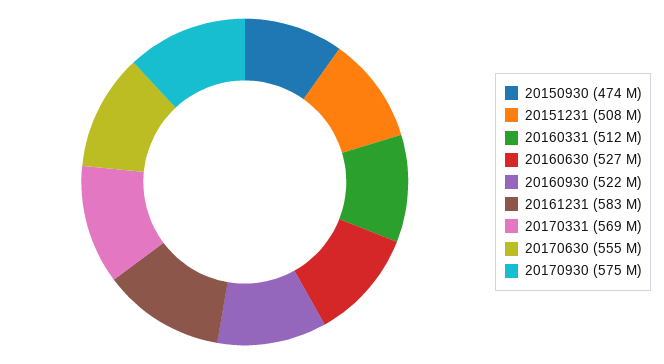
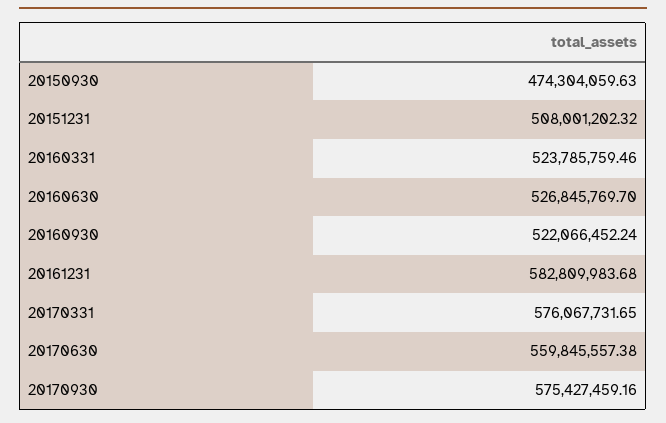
  {
    "20150930": 474304059.63,
    "20151231": 508001202.32,
-   "20160331": 512000000,
+   "20160331": 523785759.46,
    "20160630": 526845769.7,
    "20160930": 522066452.24,
    "20161231": 582809983.68,
-   "20170331": 569000000,
+   "20170331": 576067731.65,
-   "20170630": 555000000,
+   "20170630": 559845557.38,
    "20170930": 575427459.16
  }

